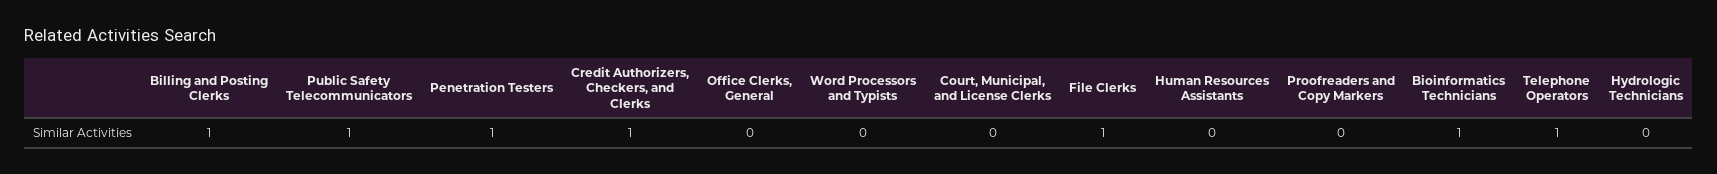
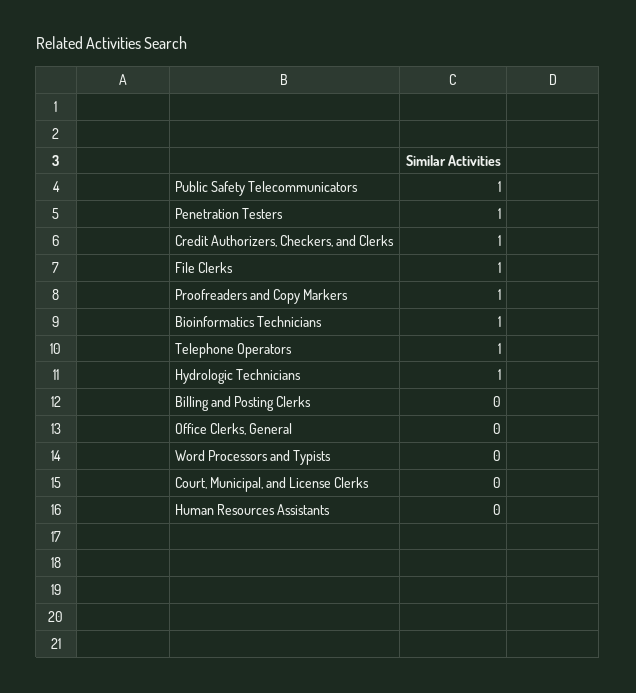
  {
-   "Billing and Posting Clerks": 1,
+   "Billing and Posting Clerks": 0,
    "Public Safety Telecommunicators": 1,
    "Penetration Testers": 1,
    "Credit Authorizers, Checkers, and Clerks": 1,
    "Office Clerks, General": 0,
    "Word Processors and Typists": 0,
    "Court, Municipal, and License Clerks": 0,
    "File Clerks": 1,
    "Human Resources Assistants": 0,
-   "Proofreaders and Copy Markers": 0,
+   "Proofreaders and Copy Markers": 1,
    "Bioinformatics Technicians": 1,
    "Telephone Operators": 1,
-   "Hydrologic Technicians": 0
+   "Hydrologic Technicians": 1
  }

